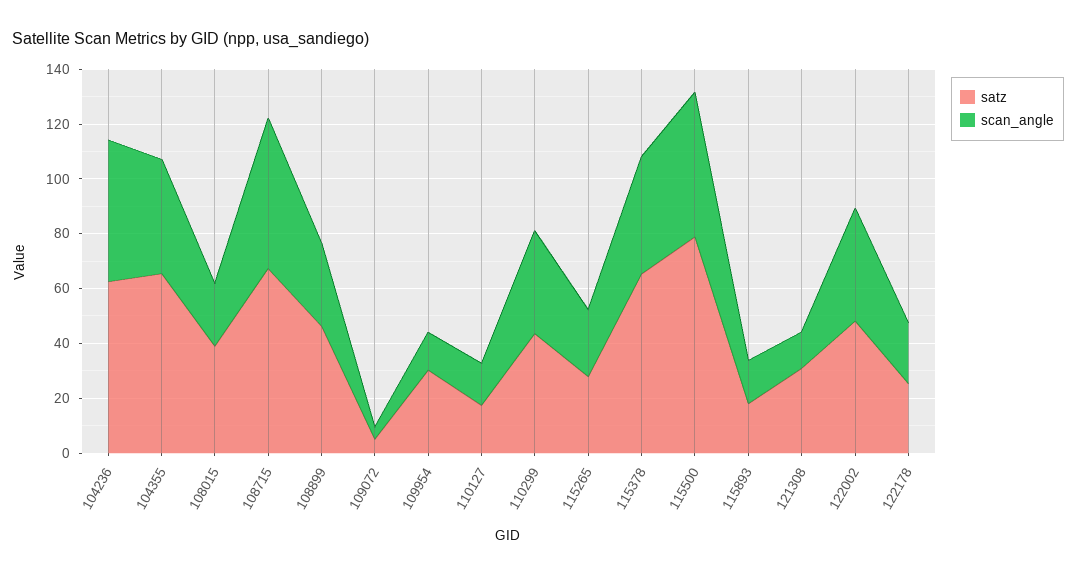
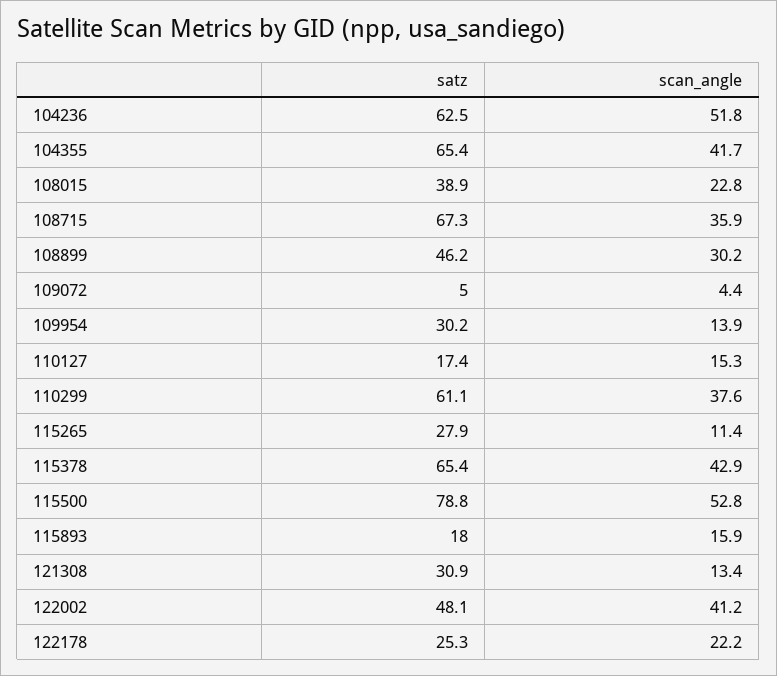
  {
    "satz": {
      "104236": 62.5,
      "104355": 65.4,
      "108015": 38.9,
      "108715": 67.3,
      "108899": 46.2,
      "109072": 5,
      "109954": 30.2,
      "110127": 17.4,
-     "110299": 45,
+     "110299": 61.1,
      "115265": 27.9,
      "115378": 65.4,
      "115500": 78.8,
      "115893": 18,
      "121308": 30.9,
      "122002": 48.1,
      "122178": 25.3
    },
    "scan_angle": {
      "104236": 51.8,
      "104355": 41.7,
      "108015": 22.8,
-     "108715": 55,
+     "108715": 35.9,
      "108899": 30.2,
      "109072": 4.4,
      "109954": 13.9,
      "110127": 15.3,
      "110299": 37.6,
-     "115265": 25,
+     "115265": 11.4,
      "115378": 42.9,
      "115500": 52.8,
      "115893": 15.9,
      "121308": 13.4,
      "122002": 41.2,
      "122178": 22.2
    }
  }

